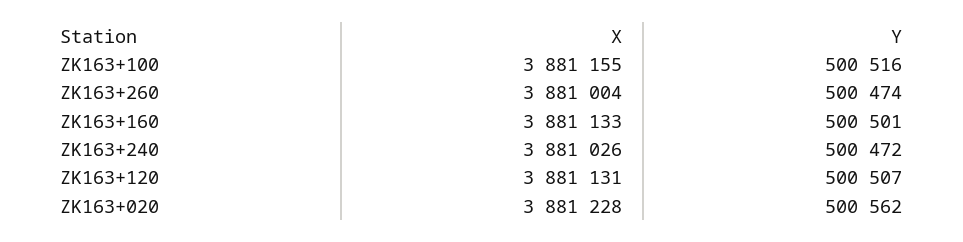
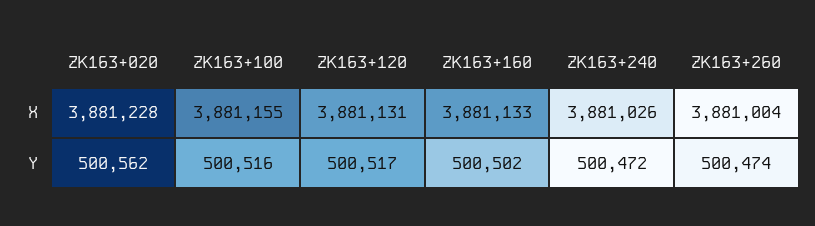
  {
    "X": {
      "ZK163+100": 3881155,
      "ZK163+260": 3881004,
      "ZK163+160": 3881133,
      "ZK163+240": 3881026,
      "ZK163+120": 3881131,
      "ZK163+020": 3881228
    },
    "Y": {
      "ZK163+100": 500516,
      "ZK163+260": 500474,
-     "ZK163+160": 500501,
+     "ZK163+160": 500502,
      "ZK163+240": 500472,
-     "ZK163+120": 500507,
+     "ZK163+120": 500517,
      "ZK163+020": 500562
    }
  }

